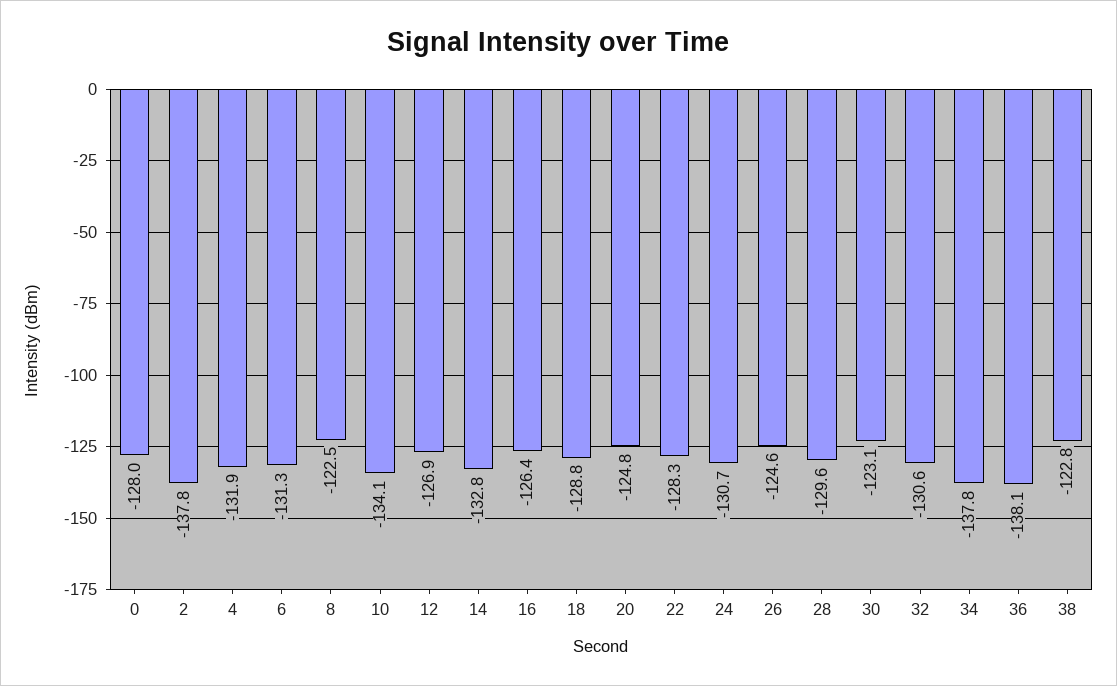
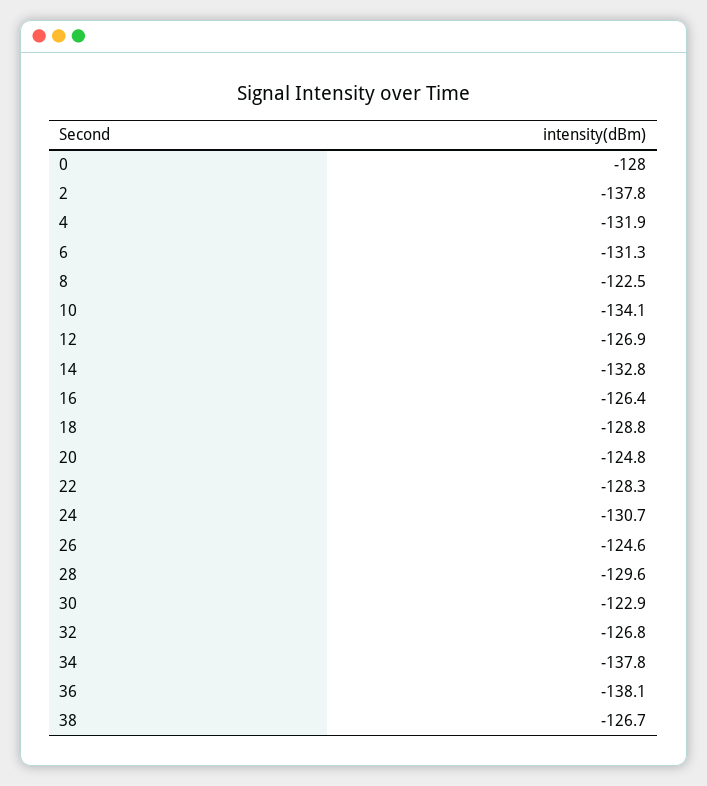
  {
    "0": -128,
    "2": -137.8,
    "4": -131.9,
    "6": -131.3,
    "8": -122.5,
    "10": -134.1,
    "12": -126.9,
    "14": -132.8,
    "16": -126.4,
    "18": -128.8,
    "20": -124.8,
    "22": -128.3,
    "24": -130.7,
    "26": -124.6,
    "28": -129.6,
-   "30": -123.1,
+   "30": -122.9,
-   "32": -130.6,
+   "32": -126.8,
    "34": -137.8,
    "36": -138.1,
-   "38": -122.8
+   "38": -126.7
  }

